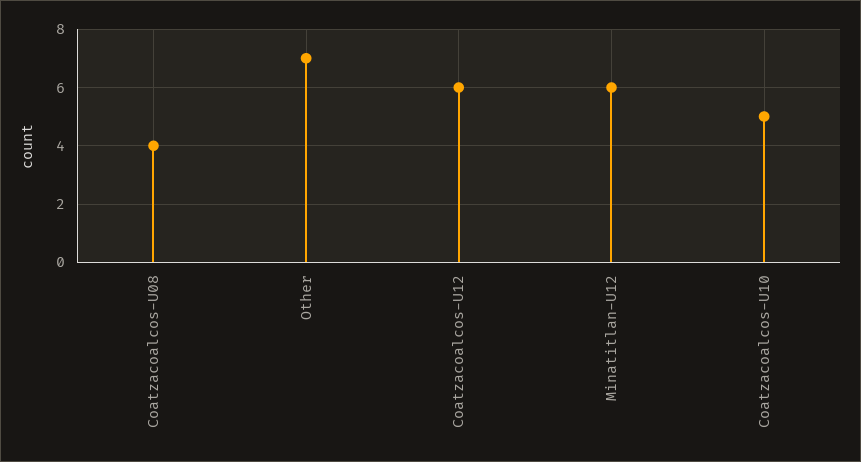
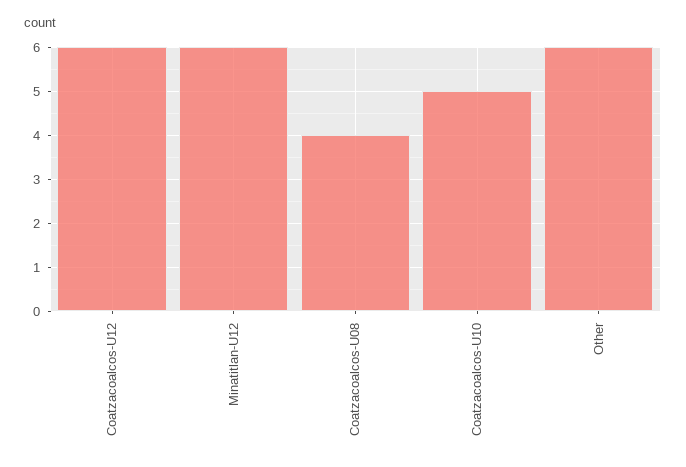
  {
    "Coatzacoalcos-U08": 4,
-   "Other": 7,
+   "Other": 6,
    "Coatzacoalcos-U12": 6,
    "Minatitlan-U12": 6,
    "Coatzacoalcos-U10": 5
  }

